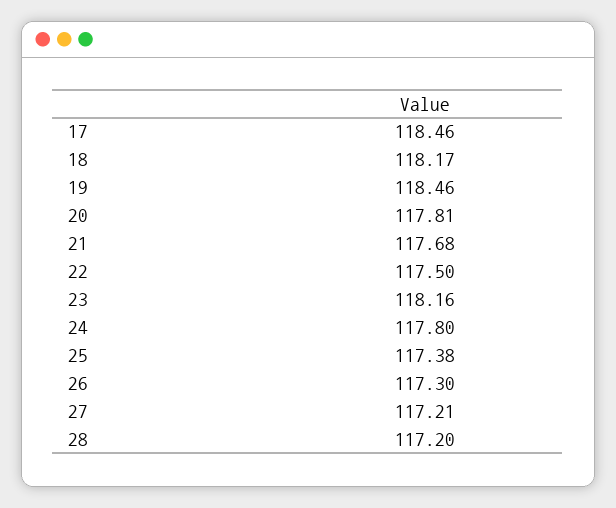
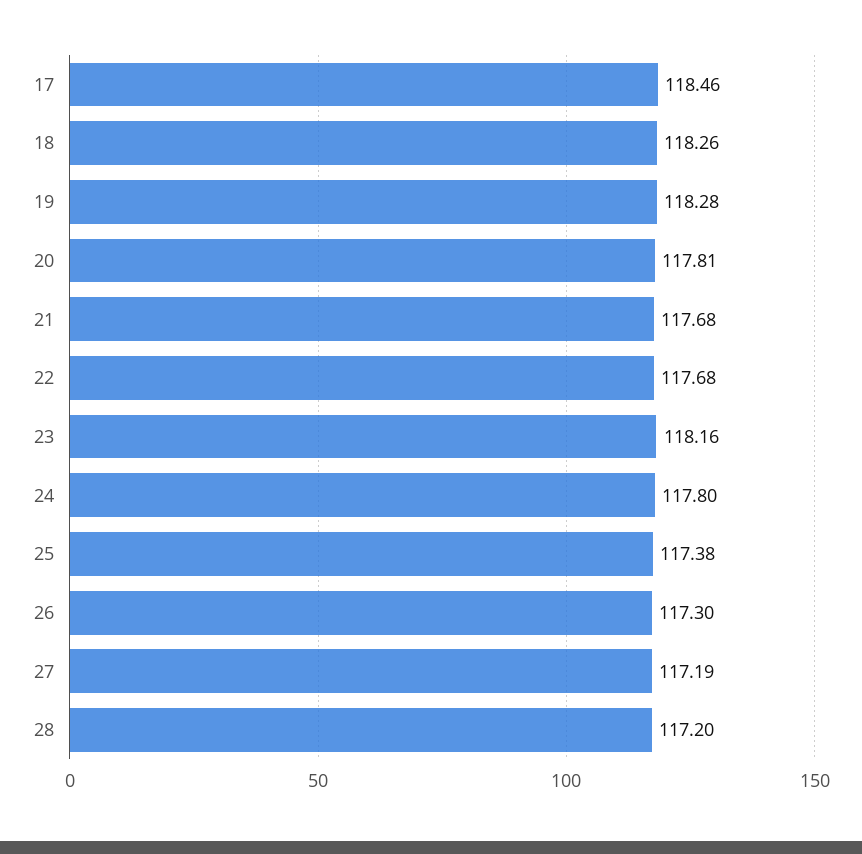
  {
    "17": 118.46,
-   "18": 118.17,
+   "18": 118.26,
-   "19": 118.46,
+   "19": 118.28,
    "20": 117.81,
    "21": 117.68,
-   "22": 117.5,
+   "22": 117.68,
    "23": 118.16,
    "24": 117.8,
    "25": 117.38,
    "26": 117.3,
-   "27": 117.21,
+   "27": 117.19,
    "28": 117.2
  }

